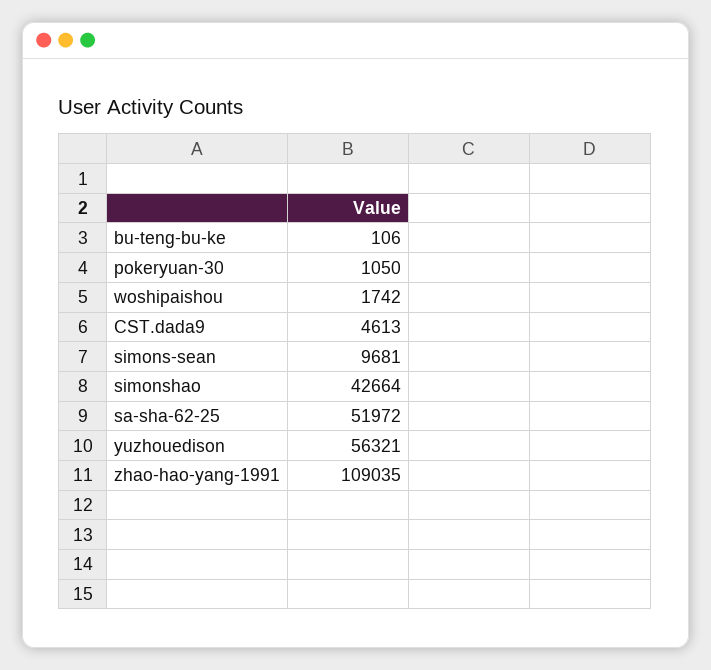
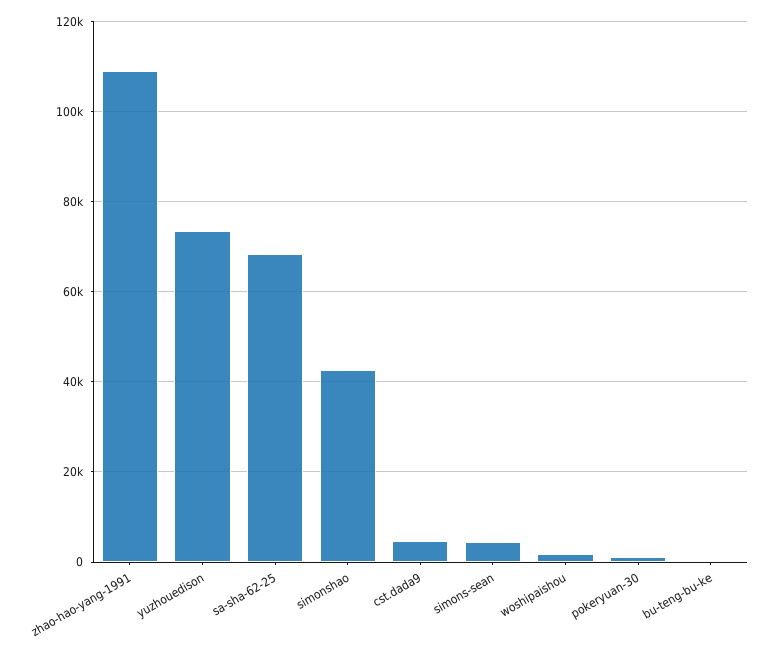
  {
    "bu-teng-bu-ke": 106,
    "pokeryuan-30": 1050,
    "woshipaishou": 1742,
    "CST.dada9": 4613,
-   "simons-sean": 9681,
+   "simons-sean": 4000,
    "simonshao": 42664,
-   "sa-sha-62-25": 51972,
+   "sa-sha-62-25": 68000,
-   "yuzhouedison": 56321,
+   "yuzhouedison": 74000,
    "zhao-hao-yang-1991": 109035
  }

